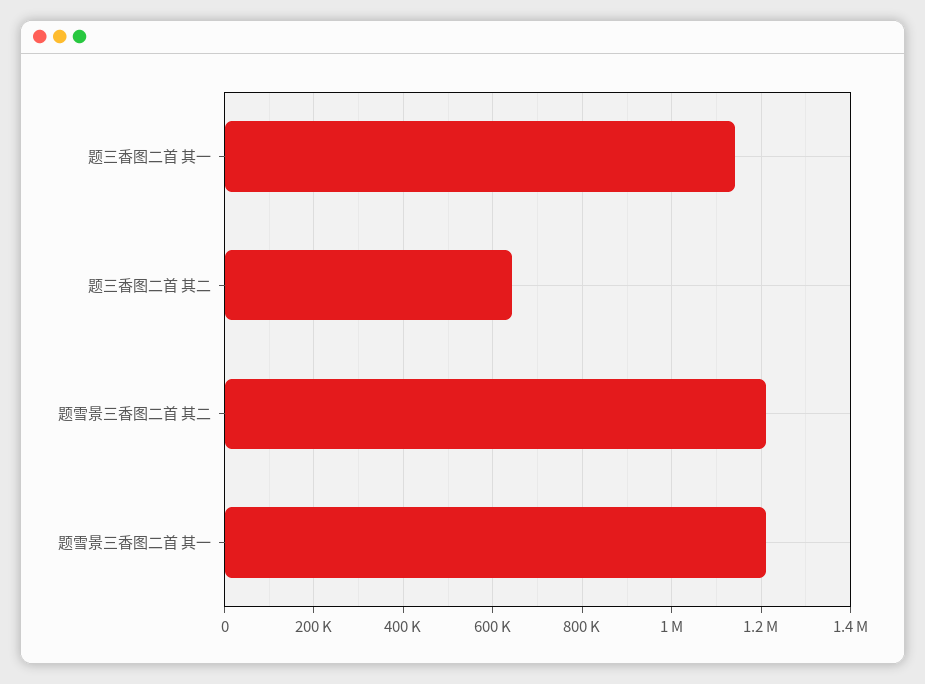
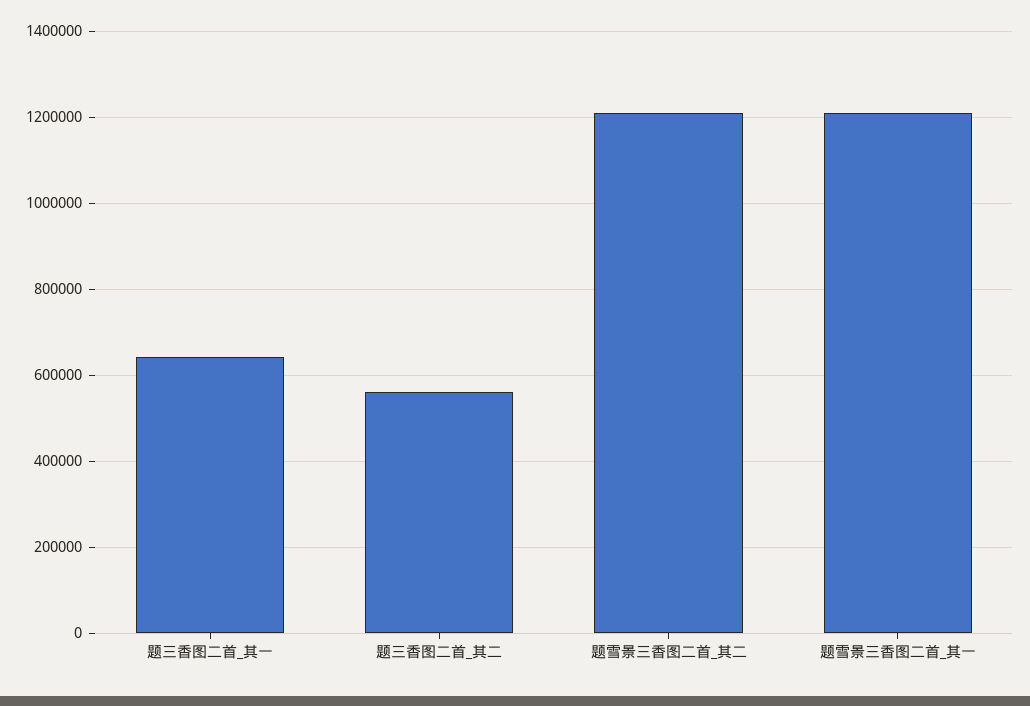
  {
-   "题三香图二首 其一": 1140000,
+   "题三香图二首 其一": 640000,
-   "题三香图二首 其二": 640000,
+   "题三香图二首 其二": 560000,
    "题雪景三香图二首 其二": 1220000,
    "题雪景三香图二首 其一": 1220000
  }

